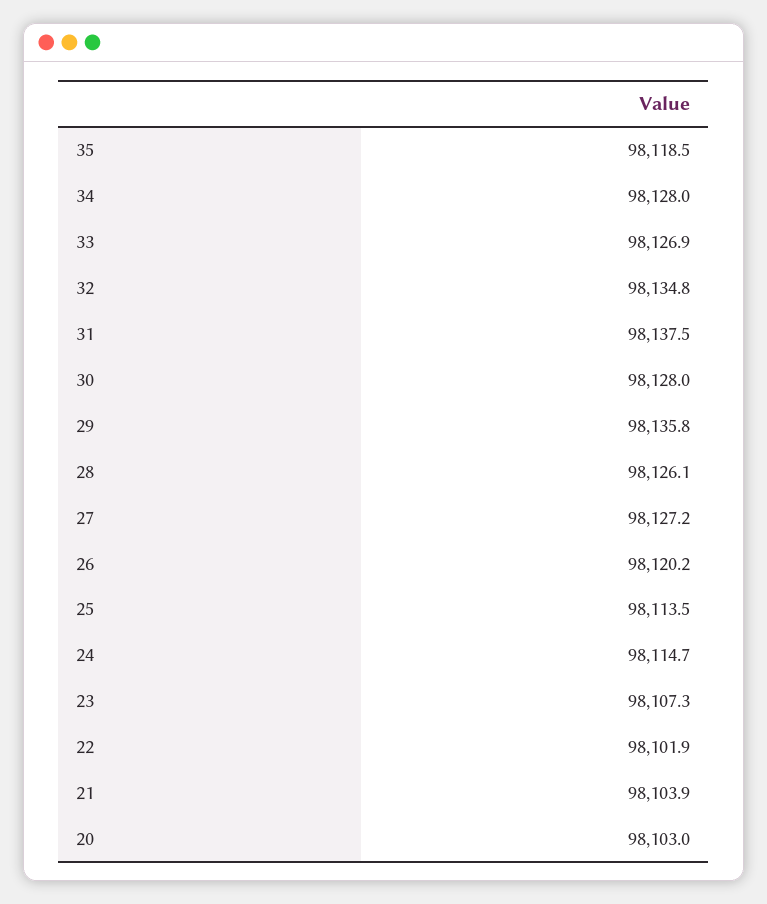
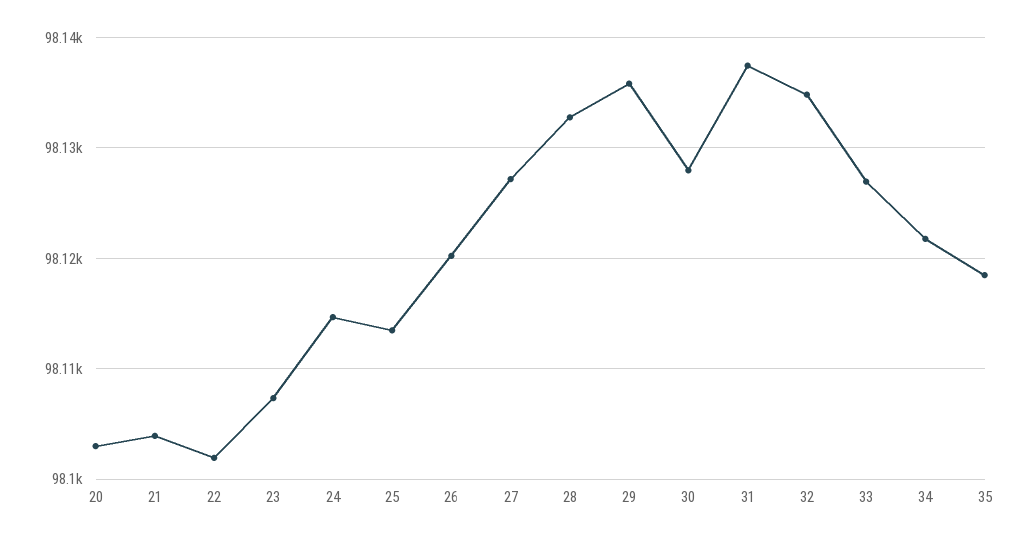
  {
    "35": 98118.5,
-   "34": 98128,
+   "34": 98122,
    "33": 98126.9,
    "32": 98134.8,
    "31": 98137.5,
    "30": 98128,
    "29": 98135.8,
-   "28": 98126.1,
+   "28": 98133,
    "27": 98127.2,
    "26": 98120.2,
    "25": 98113.5,
    "24": 98114.7,
    "23": 98107.3,
    "22": 98101.9,
    "21": 98103.9,
    "20": 98103
  }

